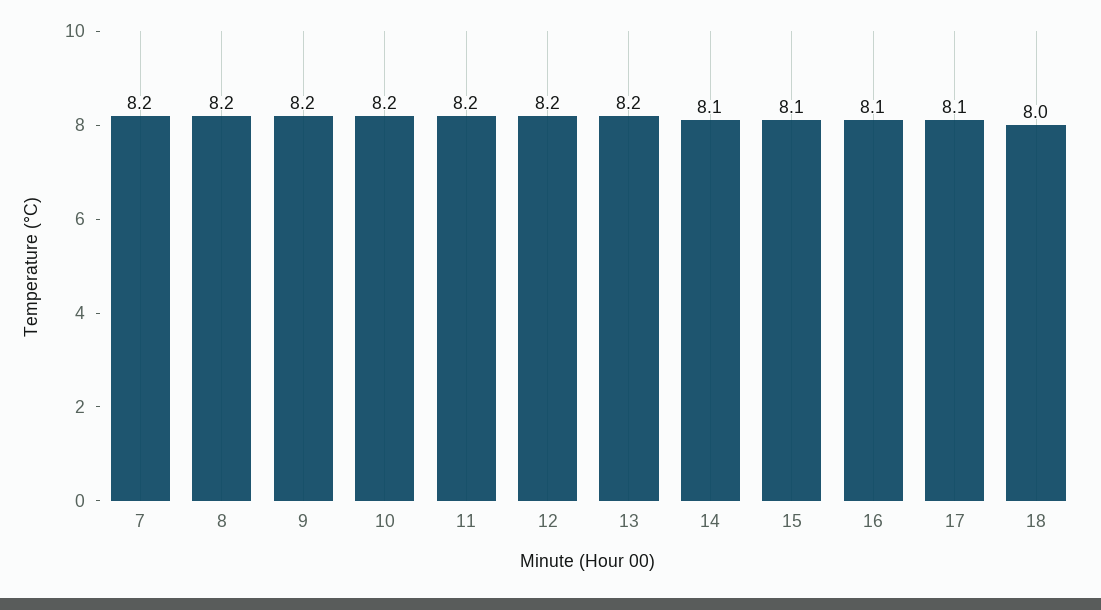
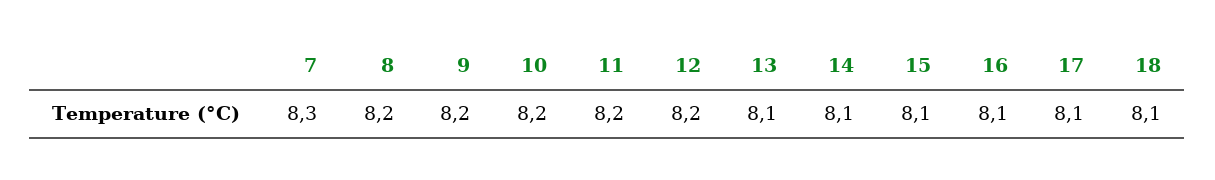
  {
-   "7": 8.2,
+   "7": 8.3,
    "8": 8.2,
    "9": 8.2,
    "10": 8.2,
    "11": 8.2,
    "12": 8.2,
-   "13": 8.2,
+   "13": 8.1,
    "14": 8.1,
    "15": 8.1,
    "16": 8.1,
    "17": 8.1,
-   "18": 8
+   "18": 8.1
  }

